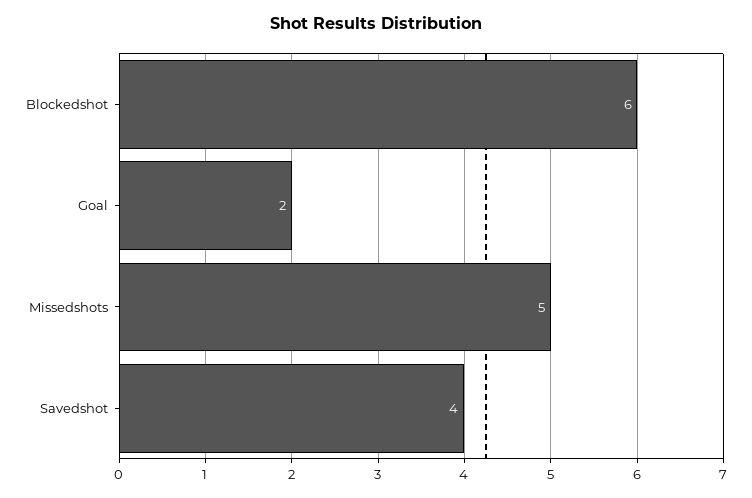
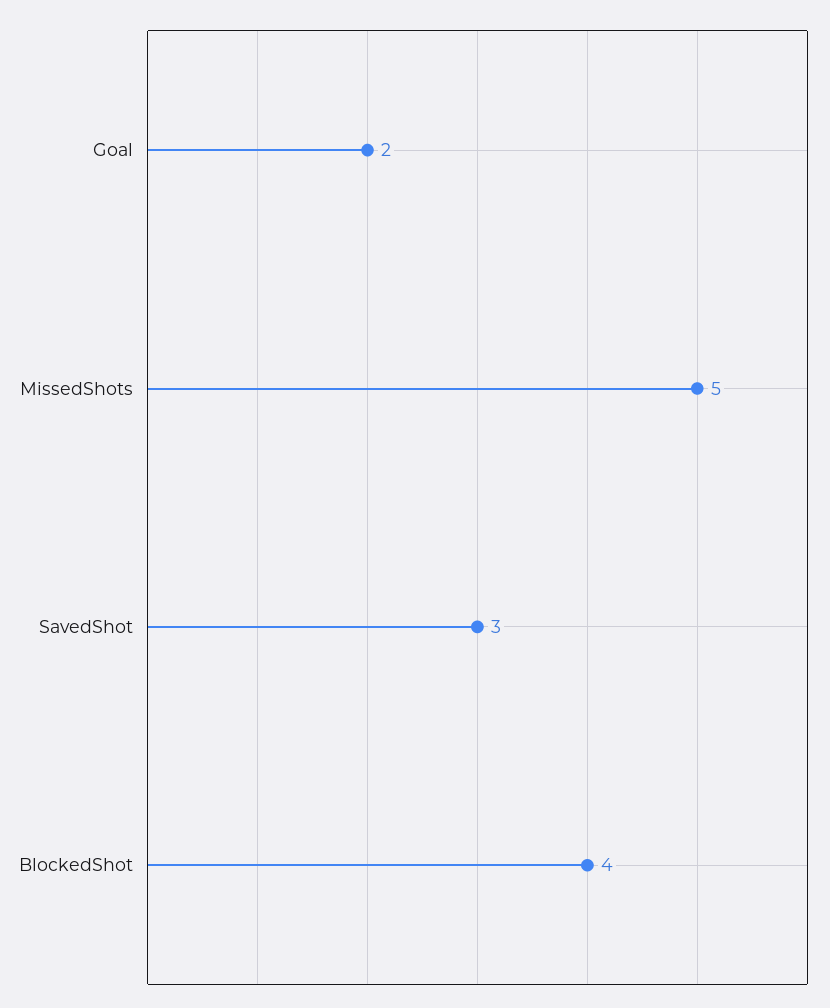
  {
-   "Blockedshot": 6,
+   "Blockedshot": 4,
    "Goal": 2,
    "Missedshots": 5,
-   "Savedshot": 4
+   "Savedshot": 3
  }

